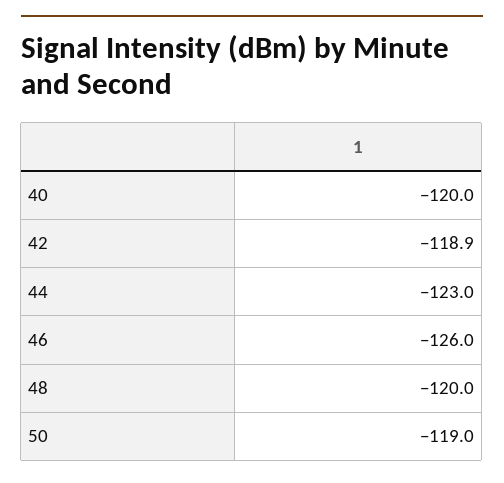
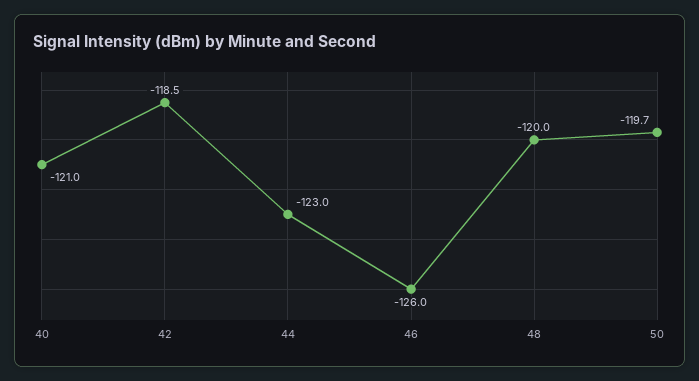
  {
-   "40": -120,
+   "40": -121,
-   "42": -118.9,
+   "42": -118.5,
    "44": -123,
    "46": -126,
    "48": -120,
-   "50": -119
+   "50": -119.7
  }

